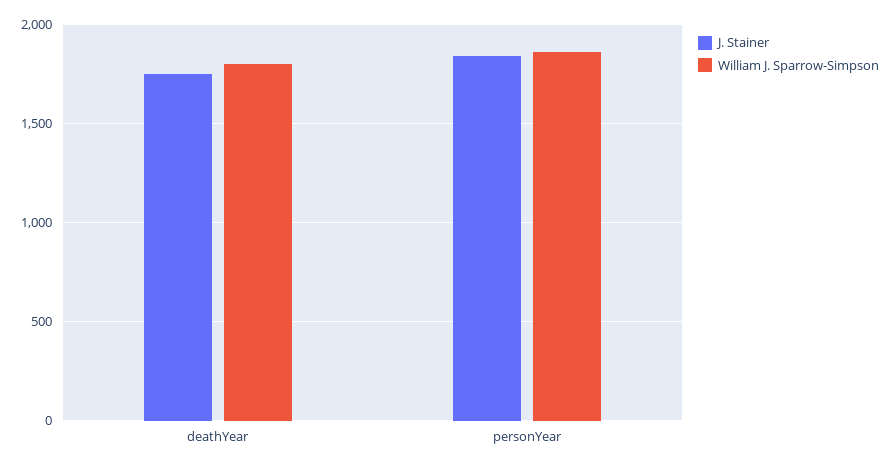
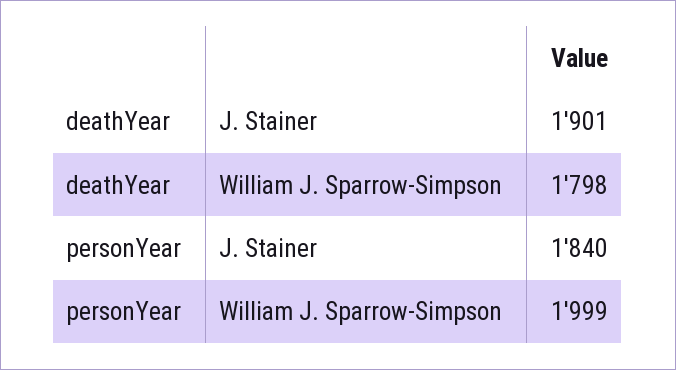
  {
    "J. Stainer": {
-     "deathYear": 1750,
+     "deathYear": 1901,
      "personYear": 1840
    },
    "William J. Sparrow-Simpson": {
      "deathYear": 1798,
-     "personYear": 1850
+     "personYear": 1999
    }
  }

